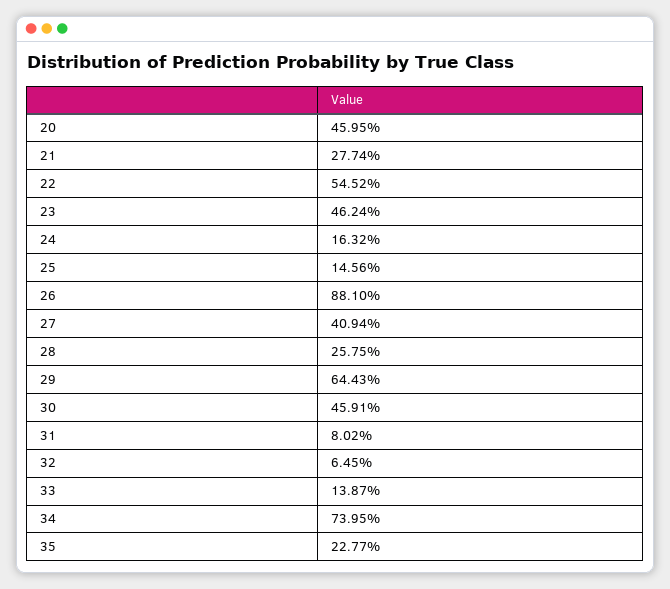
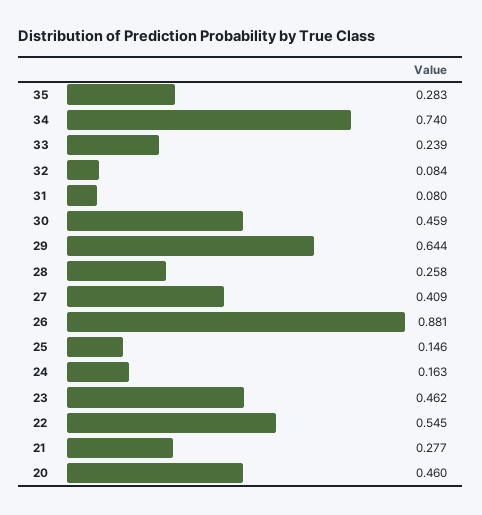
  {
    "20": 0.4595,
    "21": 0.2774,
    "22": 0.5452,
    "23": 0.4624,
    "24": 0.1632,
    "25": 0.1456,
    "26": 0.881,
    "27": 0.4094,
    "28": 0.2575,
    "29": 0.6443,
    "30": 0.4591,
    "31": 0.0802,
-   "32": 0.0645,
+   "32": 0.084,
-   "33": 0.1387,
+   "33": 0.239,
    "34": 0.7395,
-   "35": 0.2277
+   "35": 0.283
  }

